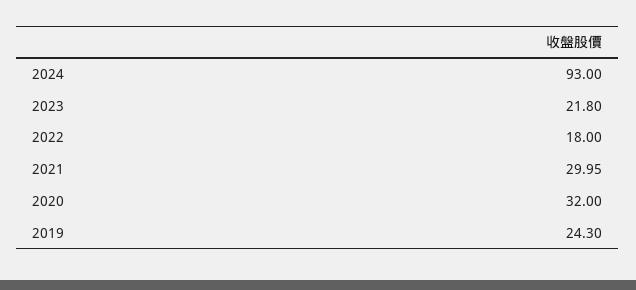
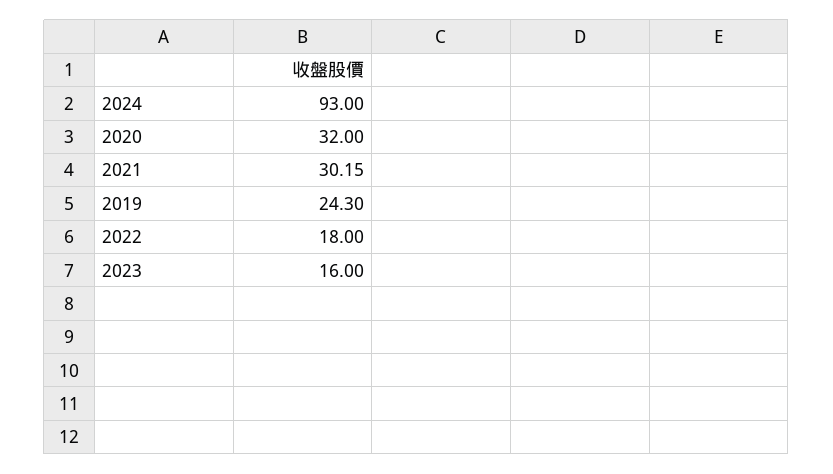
  {
    "2024": 93,
-   "2023": 21.8,
+   "2023": 16,
    "2022": 18,
-   "2021": 29.95,
+   "2021": 30.15,
    "2020": 32,
    "2019": 24.3
  }

